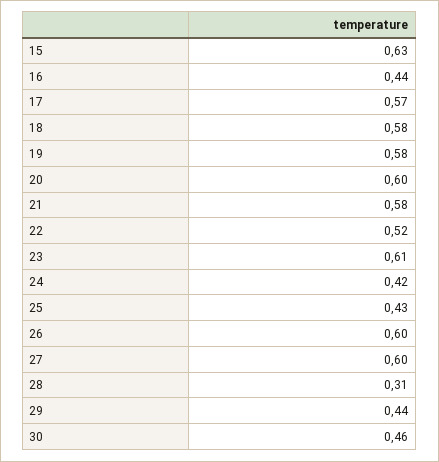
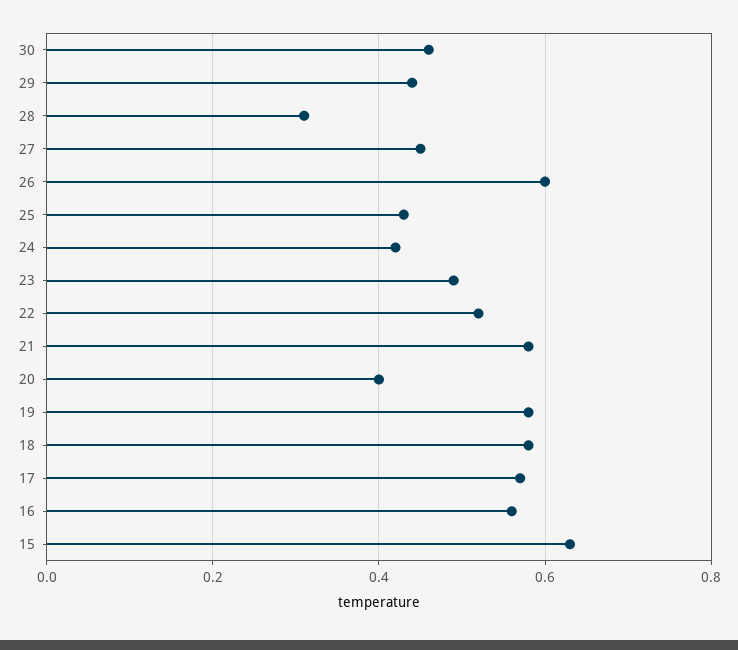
  {
    "15": 0.63,
-   "16": 0.44,
+   "16": 0.55,
    "17": 0.57,
    "18": 0.58,
    "19": 0.58,
-   "20": 0.6,
+   "20": 0.4,
    "21": 0.58,
    "22": 0.52,
-   "23": 0.61,
+   "23": 0.5,
    "24": 0.42,
    "25": 0.43,
    "26": 0.6,
-   "27": 0.6,
+   "27": 0.45,
    "28": 0.31,
    "29": 0.44,
    "30": 0.46
  }

